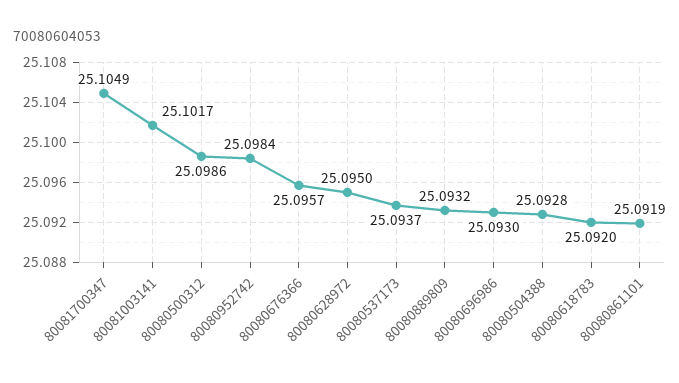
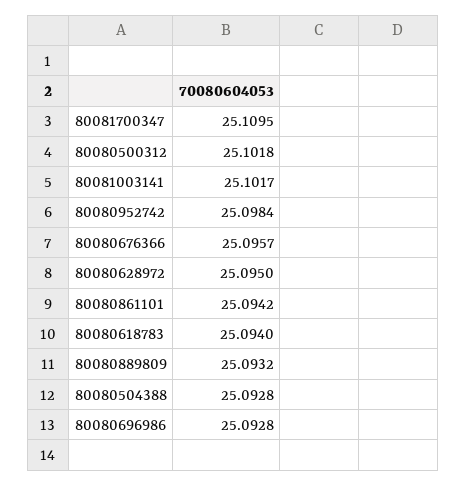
  {
-   "80081700347": 25.1049,
+   "80081700347": 25.1095,
    "80081003141": 25.1017,
-   "80080500312": 25.0986,
+   "80080500312": 25.1018,
    "80080952742": 25.0984,
    "80080676366": 25.0957,
    "80080628972": 25.095,
-   "80080537173": 25.0937,
    "80080889809": 25.0932,
-   "80080696986": 25.093,
+   "80080696986": 25.0928,
    "80080504388": 25.0928,
-   "80080618783": 25.092,
+   "80080618783": 25.094,
-   "80080861101": 25.0919
+   "80080861101": 25.0942
  }

